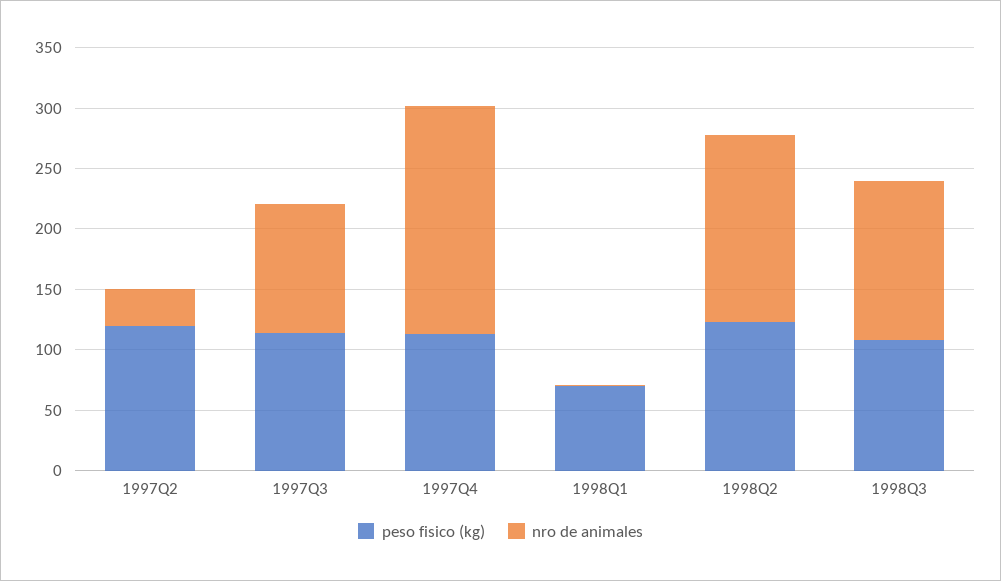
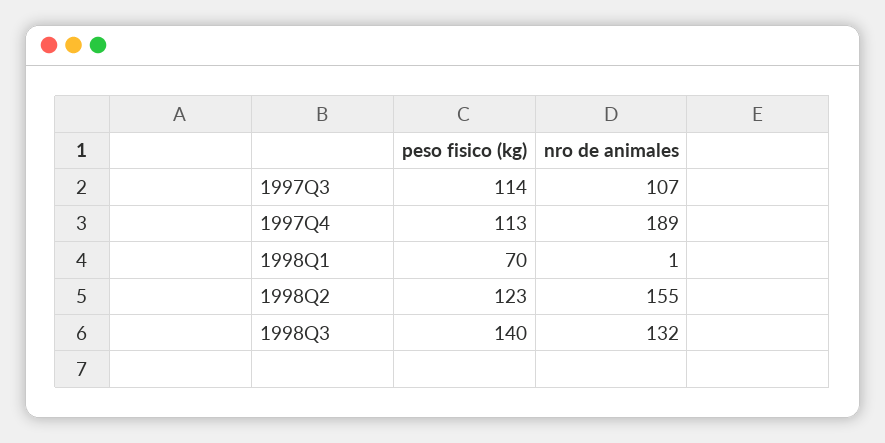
  {
    "peso fisico (kg)": {
-     "1997Q2": 120,
      "1997Q3": 114,
      "1997Q4": 113,
      "1998Q1": 70,
      "1998Q2": 123,
-     "1998Q3": 110
+     "1998Q3": 140
    },
    "nro de animales": {
-     "1997Q2": 30,
      "1997Q3": 107,
      "1997Q4": 189,
      "1998Q1": 1,
      "1998Q2": 155,
      "1998Q3": 132
    }
  }

